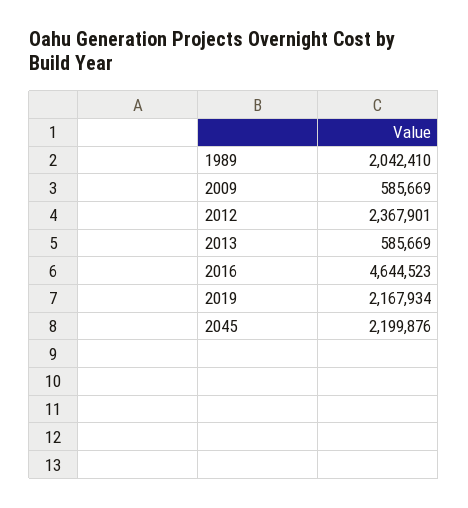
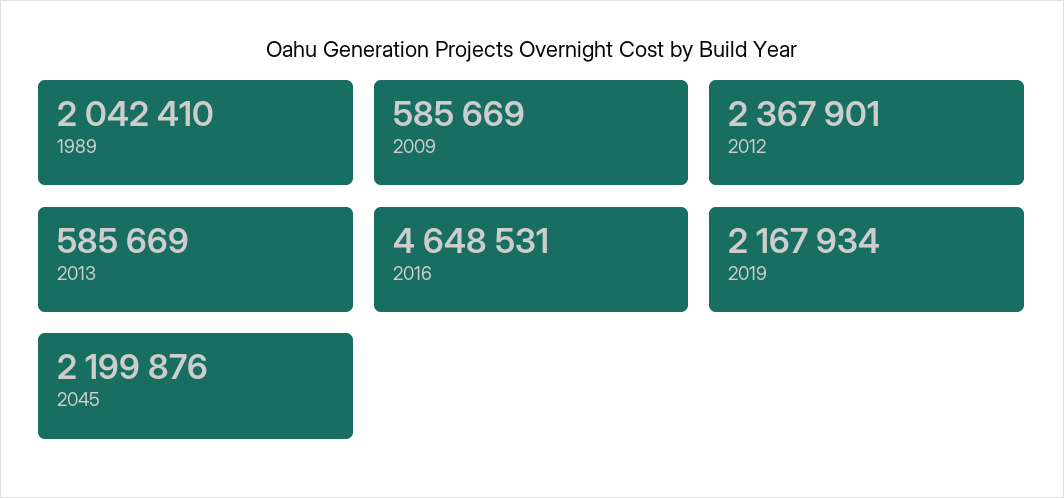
  {
    "1989": 2042410,
    "2009": 585669,
    "2012": 2367901,
    "2013": 585669,
-   "2016": 4644523,
+   "2016": 4648531,
    "2019": 2167934,
    "2045": 2199876
  }

